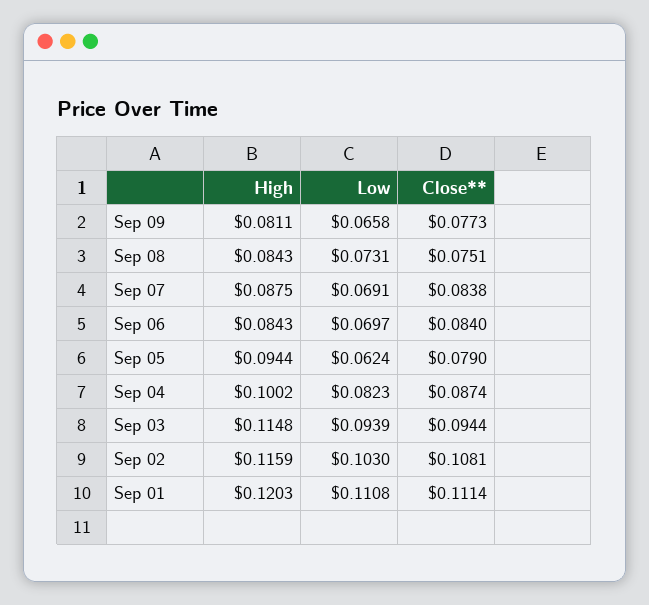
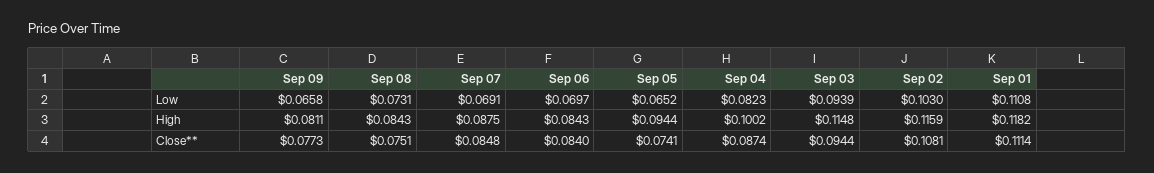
  {
    "High": {
      "Sep 09": 0.0811,
      "Sep 08": 0.0843,
      "Sep 07": 0.0875,
      "Sep 06": 0.0843,
      "Sep 05": 0.0944,
      "Sep 04": 0.1002,
      "Sep 03": 0.1148,
      "Sep 02": 0.1159,
-     "Sep 01": 0.1203
+     "Sep 01": 0.1182
    },
    "Low": {
      "Sep 09": 0.0658,
      "Sep 08": 0.0731,
      "Sep 07": 0.0691,
      "Sep 06": 0.0697,
-     "Sep 05": 0.0624,
+     "Sep 05": 0.0652,
      "Sep 04": 0.0823,
      "Sep 03": 0.0939,
      "Sep 02": 0.103,
      "Sep 01": 0.1108
    },
    "Close**": {
      "Sep 09": 0.0773,
      "Sep 08": 0.0751,
-     "Sep 07": 0.0838,
+     "Sep 07": 0.0848,
      "Sep 06": 0.084,
-     "Sep 05": 0.079,
+     "Sep 05": 0.0741,
      "Sep 04": 0.0874,
      "Sep 03": 0.0944,
      "Sep 02": 0.1081,
      "Sep 01": 0.1114
    }
  }

